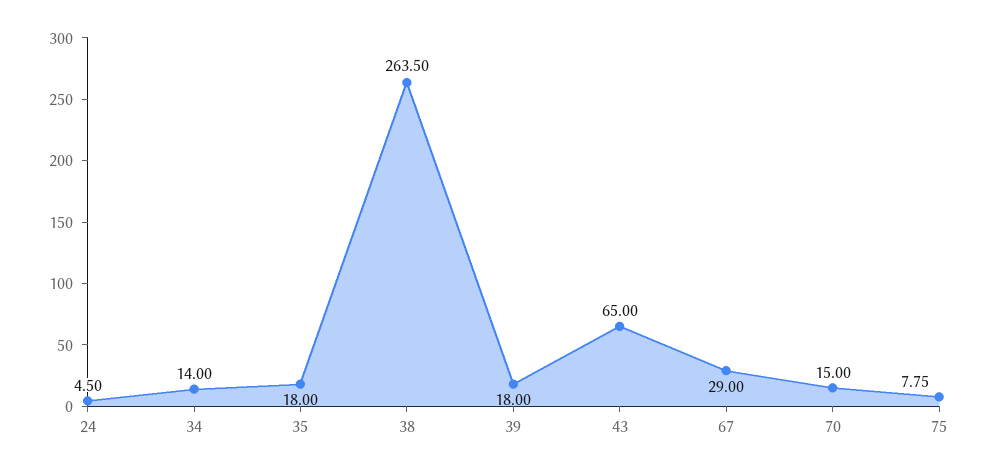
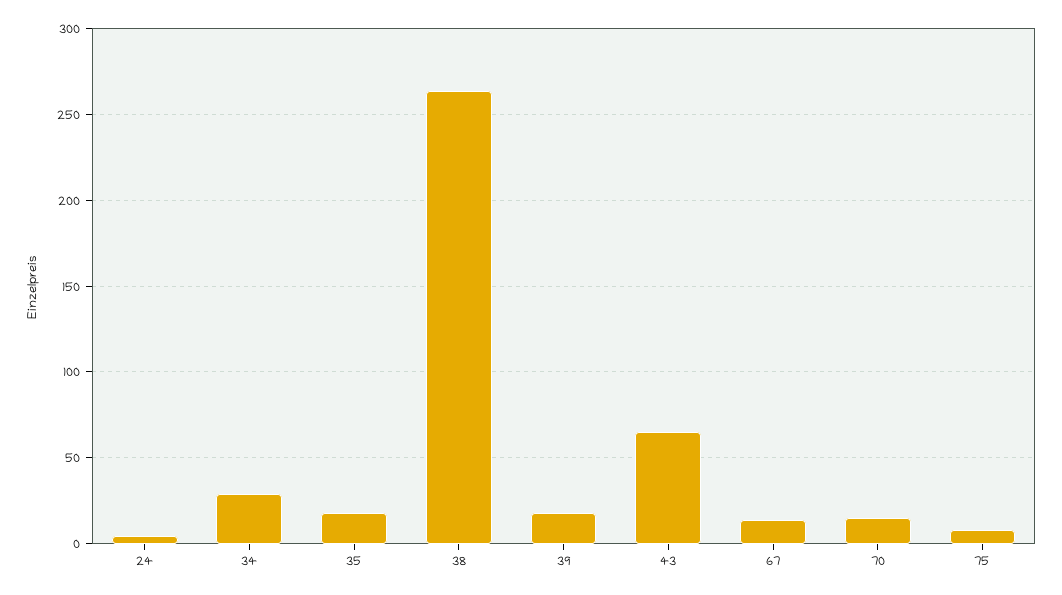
  {
    "24": 4.5,
-   "34": 14,
+   "34": 30,
    "35": 18,
    "38": 263.5,
    "39": 18,
    "43": 65,
-   "67": 29,
+   "67": 15,
    "70": 15,
    "75": 7.75
  }

